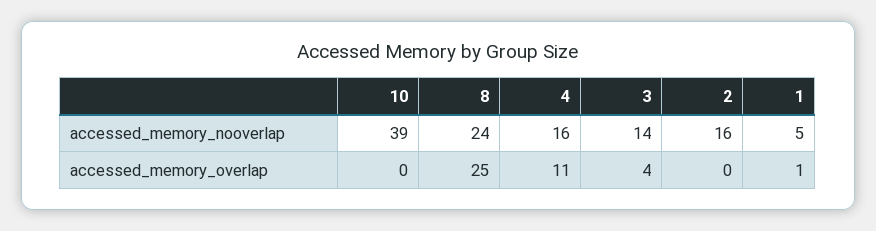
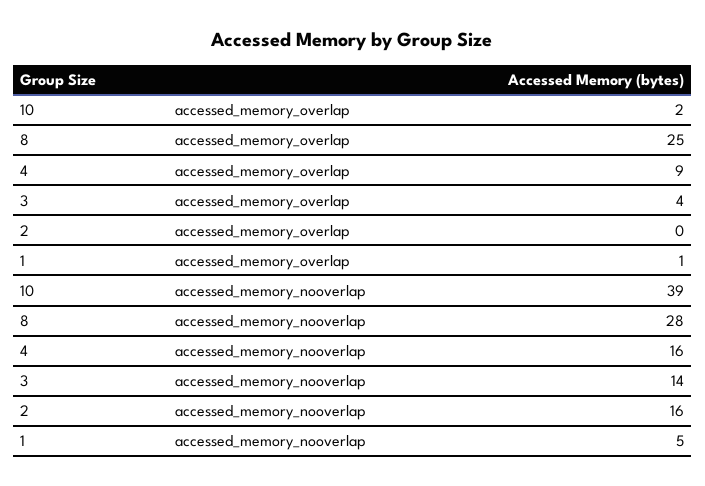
  {
    "10": {
      "accessed_memory_nooverlap": 39,
-     "accessed_memory_overlap": 0
+     "accessed_memory_overlap": 2
    },
    "8": {
-     "accessed_memory_nooverlap": 24,
+     "accessed_memory_nooverlap": 28,
      "accessed_memory_overlap": 25
    },
    "4": {
      "accessed_memory_nooverlap": 16,
-     "accessed_memory_overlap": 11
+     "accessed_memory_overlap": 9
    },
    "3": {
      "accessed_memory_nooverlap": 14,
      "accessed_memory_overlap": 4
    },
    "2": {
      "accessed_memory_nooverlap": 16,
      "accessed_memory_overlap": 0
    },
    "1": {
      "accessed_memory_nooverlap": 5,
      "accessed_memory_overlap": 1
    }
  }

